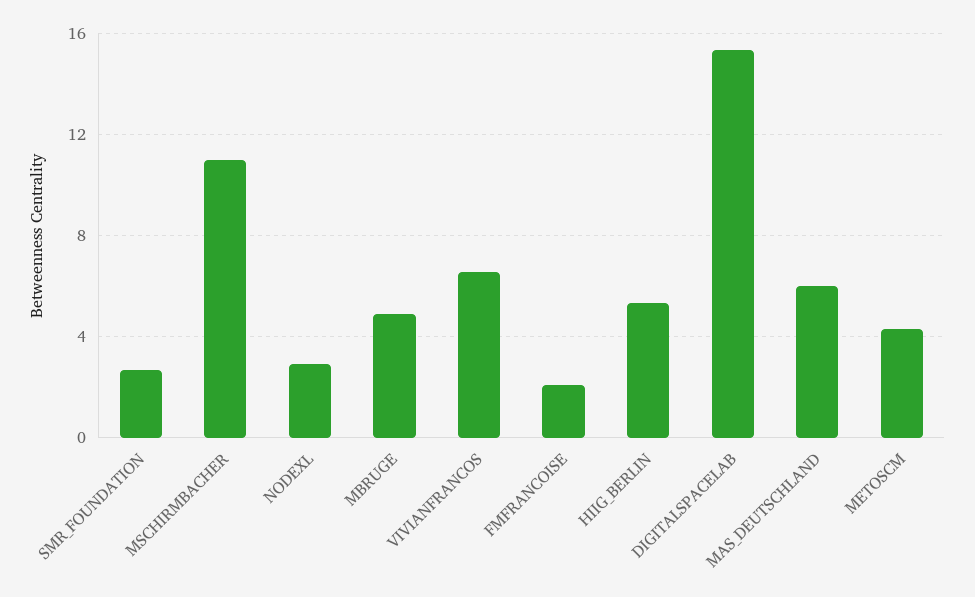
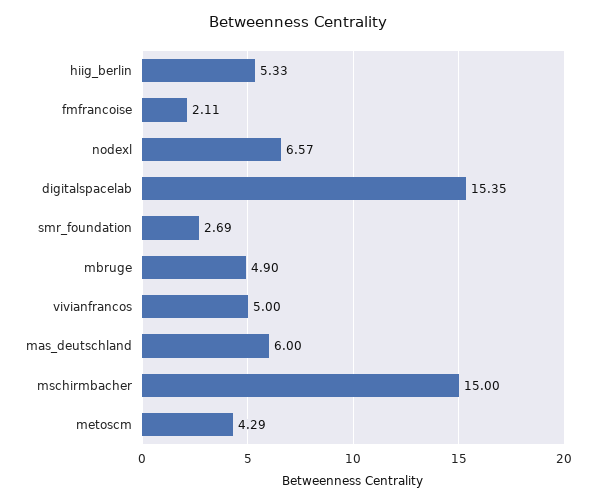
  {
    "SMR_FOUNDATION": 2.69,
-   "MSCHIRMBACHER": 11,
+   "MSCHIRMBACHER": 15,
-   "NODEXL": 3,
+   "NODEXL": 6.57,
    "MBRUGE": 4.9,
-   "VIVIANFRANCOS": 6.5,
+   "VIVIANFRANCOS": 5,
    "FMFRANCOISE": 2.11,
    "HIIG_BERLIN": 5.33,
    "DIGITALSPACELAB": 15.35,
    "MAS_DEUTSCHLAND": 6,
    "METOSCM": 4.29
  }

